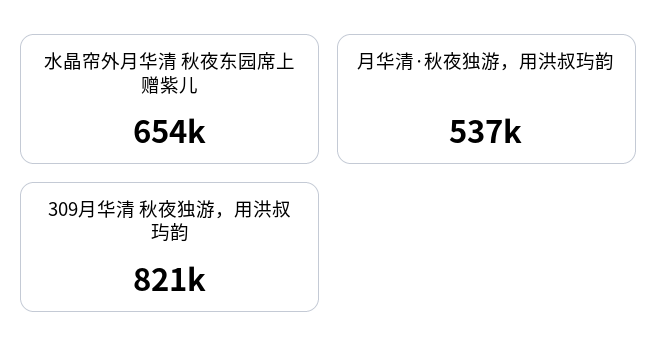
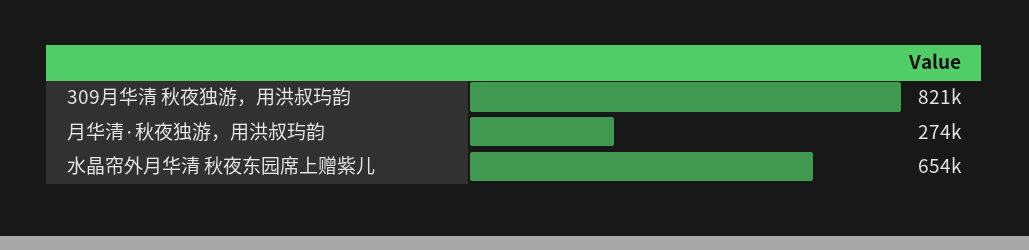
  {
    "水晶帘外月华清 秋夜东园席上赠紫儿": 654000,
-   "月华清·秋夜独游，用洪叔玙韵": 537000,
+   "月华清·秋夜独游，用洪叔玙韵": 274000,
    "309月华清 秋夜独游，用洪叔玙韵": 821000
  }

